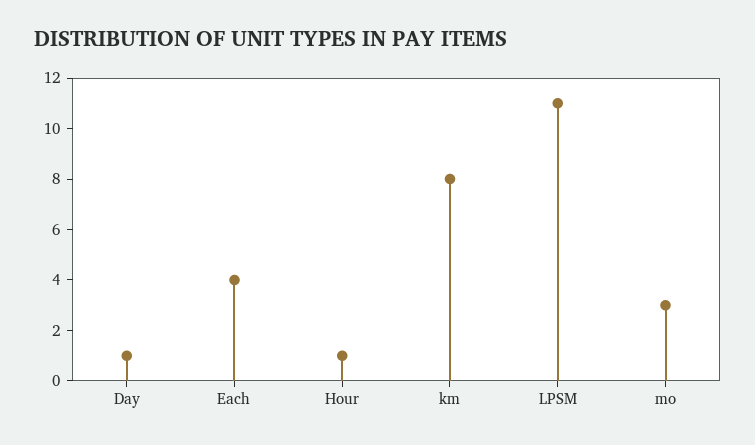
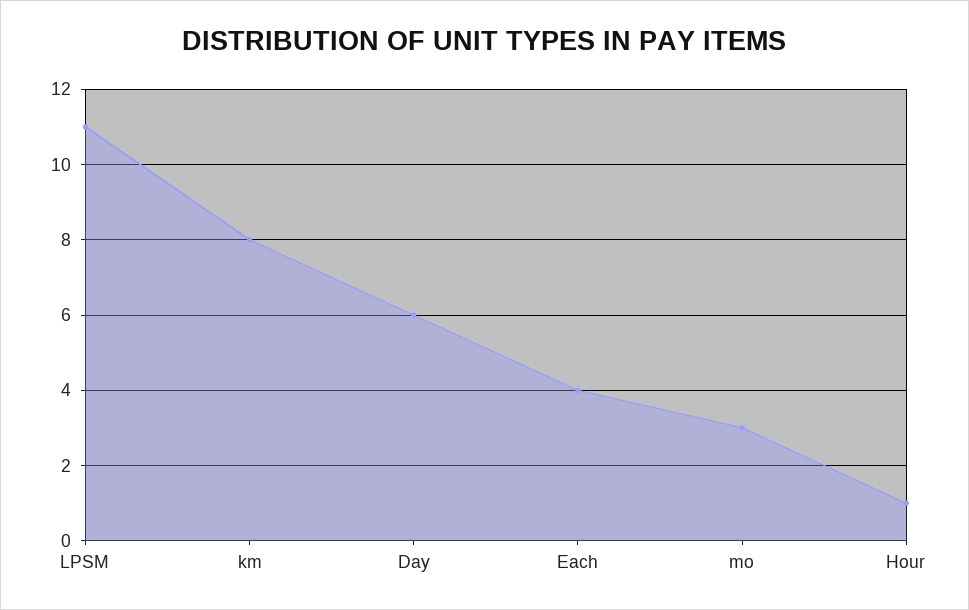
  {
-   "Day": 1,
+   "Day": 6,
    "Each": 4,
    "Hour": 1,
    "km": 8,
    "LPSM": 11,
    "mo": 3
  }

